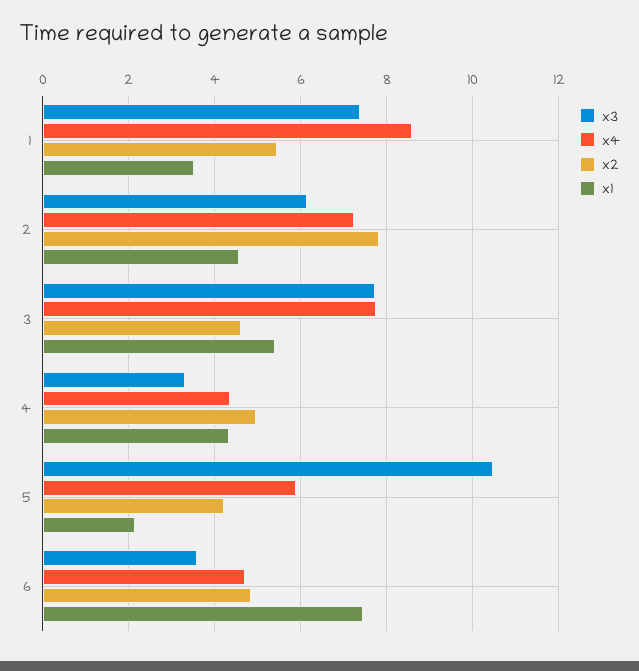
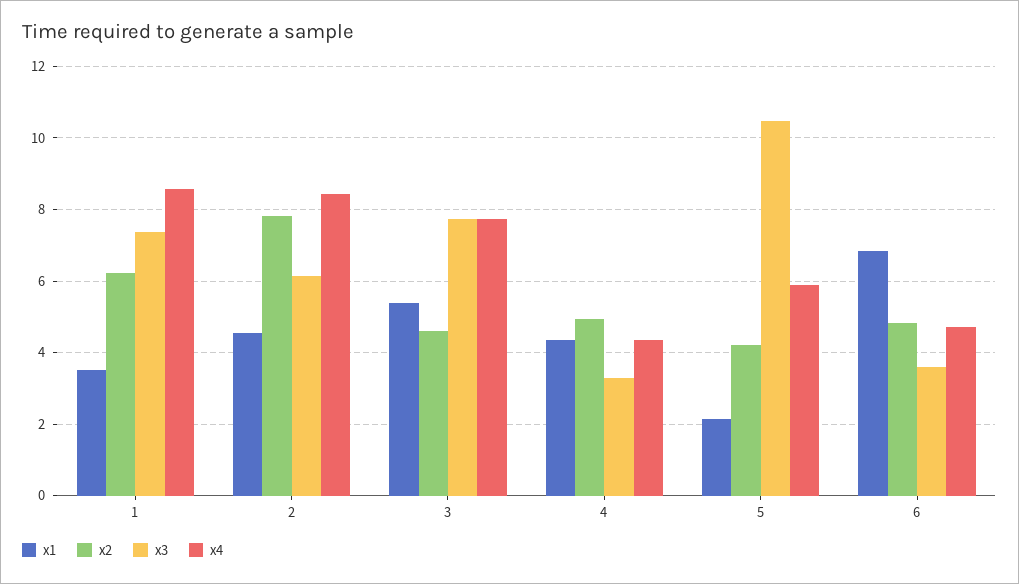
  {
    "x3": {
      "1": 7.4,
      "2": 6.2,
      "3": 7.8,
      "4": 3.4,
      "5": 10.4,
      "6": 3.6
    },
    "x4": {
      "1": 8.6,
-     "2": 7.2,
+     "2": 8.4,
      "3": 7.8,
      "4": 4.4,
      "5": 5.8,
      "6": 4.8
    },
    "x2": {
-     "1": 5.4,
+     "1": 6.2,
      "2": 7.8,
      "3": 4.6,
      "4": 5,
      "5": 4.2,
      "6": 4.8
    },
    "x1": {
      "1": 3.6,
      "2": 4.6,
      "3": 5.4,
      "4": 4.4,
      "5": 2.2,
-     "6": 7.4
+     "6": 6.8
    }
  }

